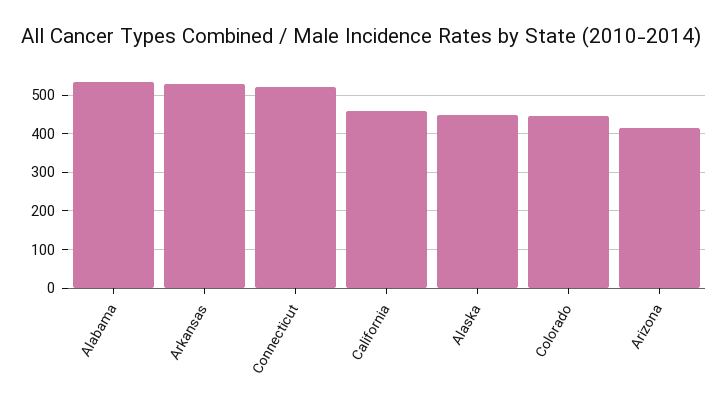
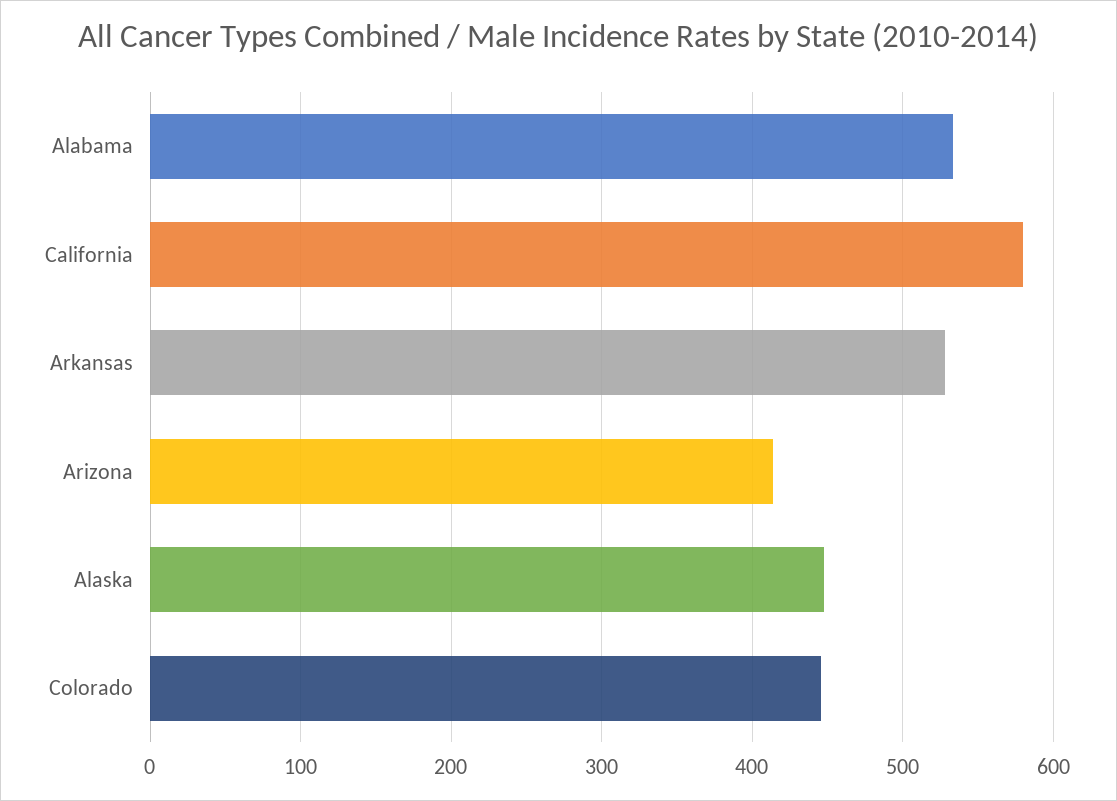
  {
    "Alabama": 530,
    "Arkansas": 530,
-   "Connecticut": 520,
-   "California": 460,
+   "California": 580,
    "Alaska": 450,
    "Colorado": 450,
    "Arizona": 410
  }

